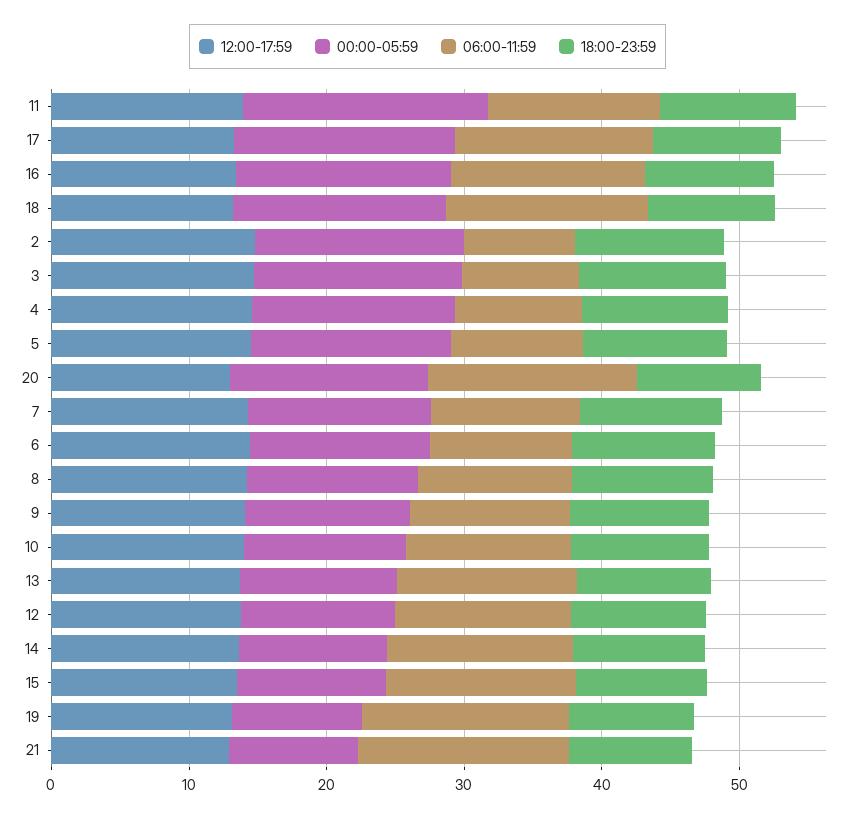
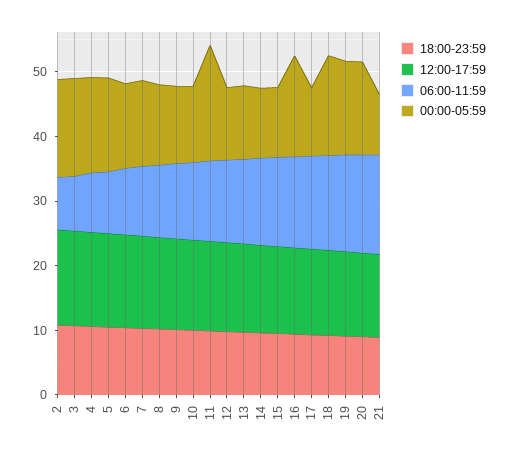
  {
    "12:00-17:59": {
      "11": 14,
      "17": 14,
      "16": 14,
      "18": 14,
      "2": 14,
      "3": 14,
      "4": 14,
      "5": 14,
      "20": 14,
      "7": 14,
      "6": 14,
      "8": 14,
      "9": 14,
      "10": 14,
      "13": 14,
      "12": 14,
      "14": 14,
      "15": 14,
      "19": 14,
      "21": 12
    },
    "00:00-05:59": {
      "11": 18,
-     "17": 16,
+     "17": 10,
      "16": 16,
      "18": 16,
      "2": 16,
      "3": 16,
      "4": 14,
      "5": 14,
      "20": 14,
      "7": 14,
      "6": 14,
      "8": 12,
      "9": 12,
      "10": 12,
      "13": 12,
      "12": 12,
      "14": 10,
      "15": 10,
-     "19": 10,
+     "19": 14,
      "21": 10
    },
    "06:00-11:59": {
      "11": 12,
      "17": 14,
      "16": 14,
      "18": 14,
      "2": 8,
      "3": 8,
      "4": 10,
      "5": 10,
      "20": 16,
      "7": 10,
      "6": 10,
      "8": 12,
      "9": 12,
      "10": 12,
      "13": 14,
      "12": 12,
      "14": 14,
      "15": 14,
      "19": 16,
      "21": 16
    },
    "18:00-23:59": {
      "11": 10,
      "17": 10,
      "16": 10,
      "18": 10,
      "2": 10,
      "3": 10,
      "4": 10,
      "5": 10,
      "20": 10,
      "7": 10,
      "6": 10,
      "8": 10,
      "9": 10,
      "10": 10,
      "13": 10,
      "12": 10,
      "14": 10,
      "15": 10,
      "19": 10,
      "21": 8
    }
  }

